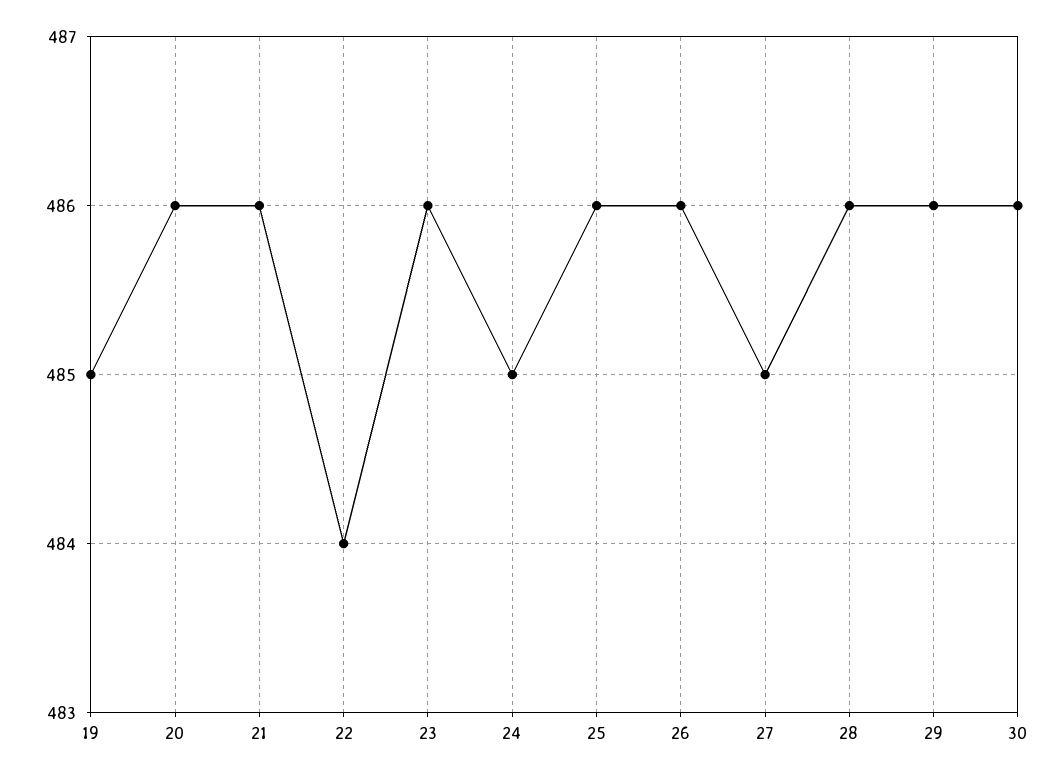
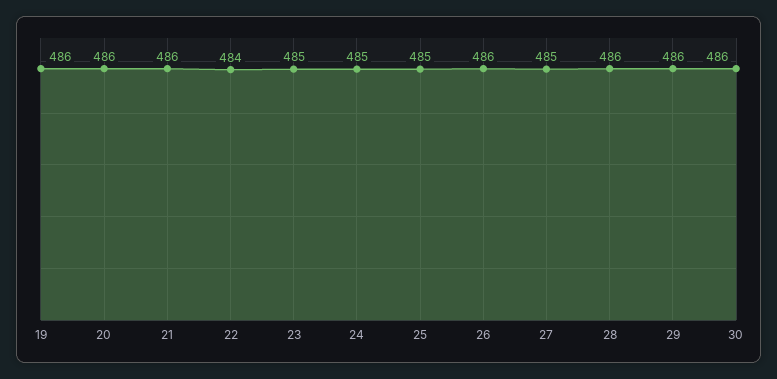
  {
-   "19": 485,
+   "19": 486,
    "20": 486,
    "21": 486,
    "22": 484,
-   "23": 486,
+   "23": 485,
    "24": 485,
-   "25": 486,
+   "25": 485,
    "26": 486,
    "27": 485,
    "28": 486,
    "29": 486,
    "30": 486
  }

